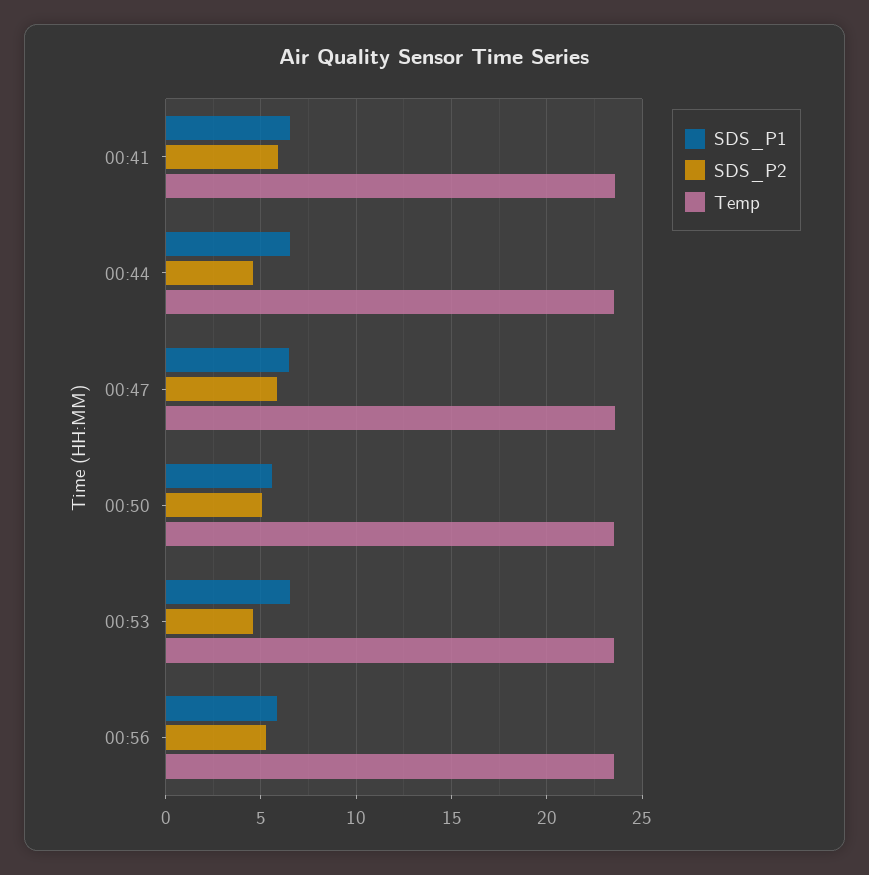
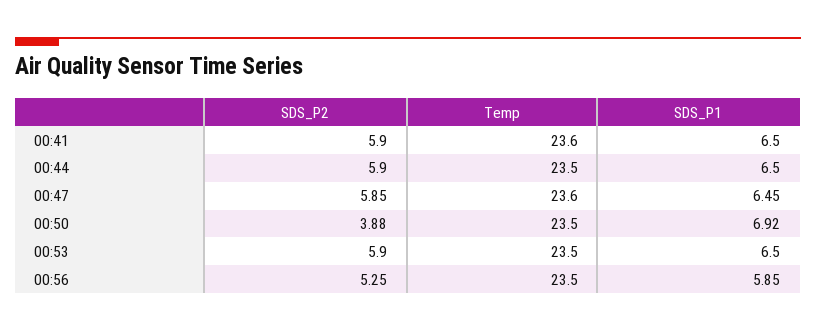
  {
    "SDS_P1": {
      "00:41": 6.5,
      "00:44": 6.5,
      "00:47": 6.45,
-     "00:50": 5.5,
+     "00:50": 6.92,
      "00:53": 6.5,
      "00:56": 5.85
    },
    "SDS_P2": {
      "00:41": 5.9,
-     "00:44": 4.5,
+     "00:44": 5.9,
      "00:47": 5.85,
-     "00:50": 5,
+     "00:50": 3.88,
-     "00:53": 4.5,
+     "00:53": 5.9,
      "00:56": 5.25
    },
    "Temp": {
      "00:41": 23.6,
      "00:44": 23.5,
      "00:47": 23.6,
      "00:50": 23.5,
      "00:53": 23.5,
      "00:56": 23.5
    }
  }

